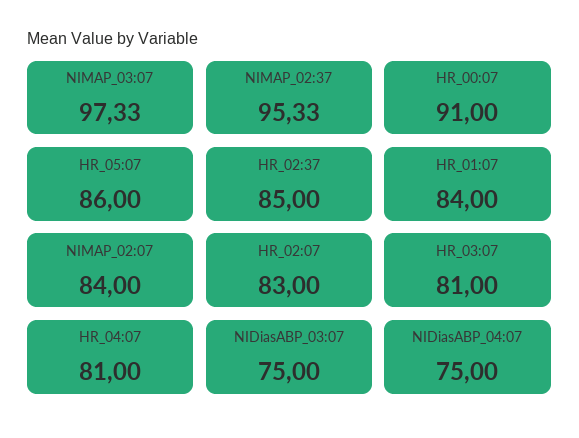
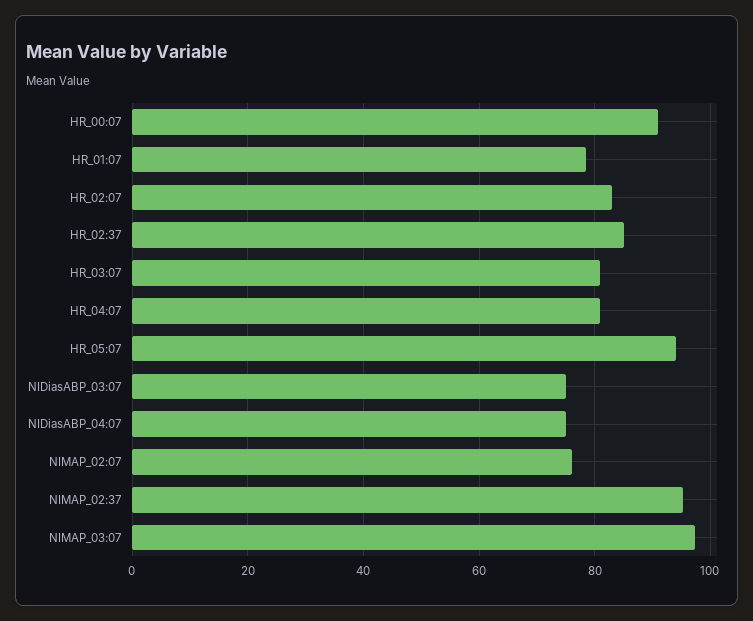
  {
    "NIMAP_03:07": 97.33,
    "NIMAP_02:37": 95.33,
    "HR_00:07": 91,
-   "HR_05:07": 86,
+   "HR_05:07": 94,
    "HR_02:37": 85,
-   "HR_01:07": 84,
+   "HR_01:07": 78,
-   "NIMAP_02:07": 84,
+   "NIMAP_02:07": 76,
    "HR_02:07": 83,
    "HR_03:07": 81,
    "HR_04:07": 81,
    "NIDiasABP_03:07": 75,
    "NIDiasABP_04:07": 75
  }

